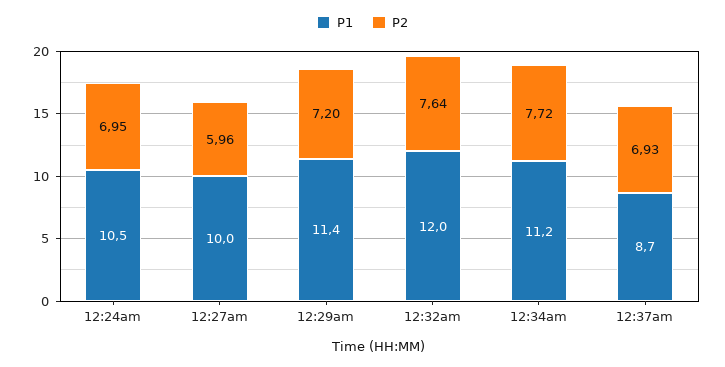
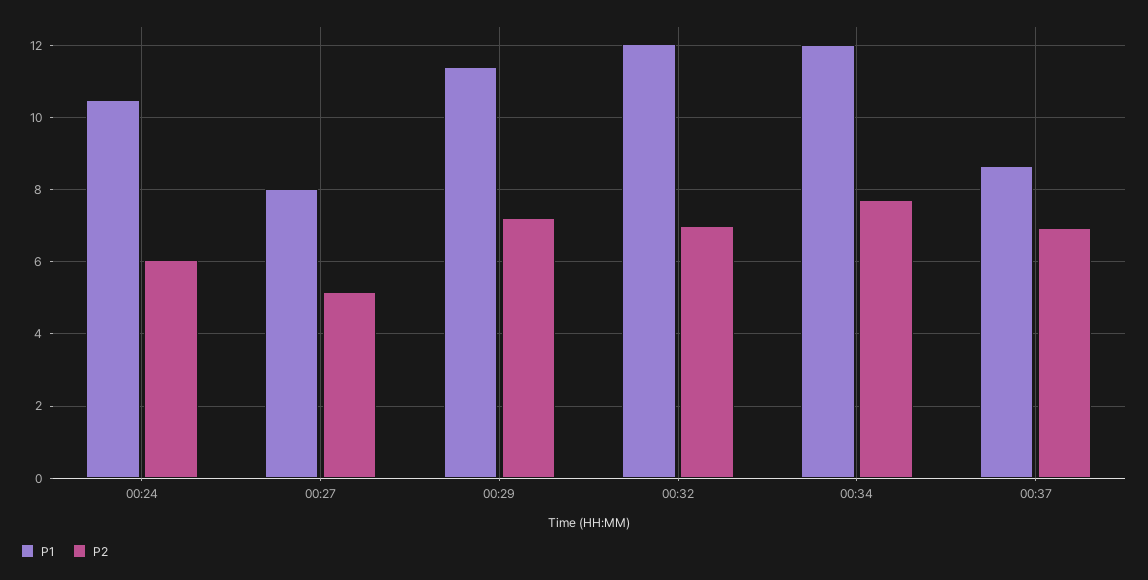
  {
    "P1": {
      "12:24am": 10.5,
-     "12:27am": 10,
+     "12:27am": 8,
      "12:29am": 11.4,
      "12:32am": 12,
-     "12:34am": 11.2,
+     "12:34am": 12,
      "12:37am": 8.7
    },
    "P2": {
-     "12:24am": 6.95,
+     "12:24am": 6,
-     "12:27am": 5.96,
+     "12:27am": 5.2,
      "12:29am": 7.2,
-     "12:32am": 7.64,
+     "12:32am": 7,
      "12:34am": 7.72,
      "12:37am": 6.93
    }
  }

